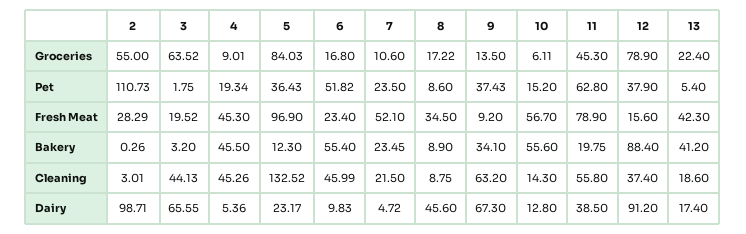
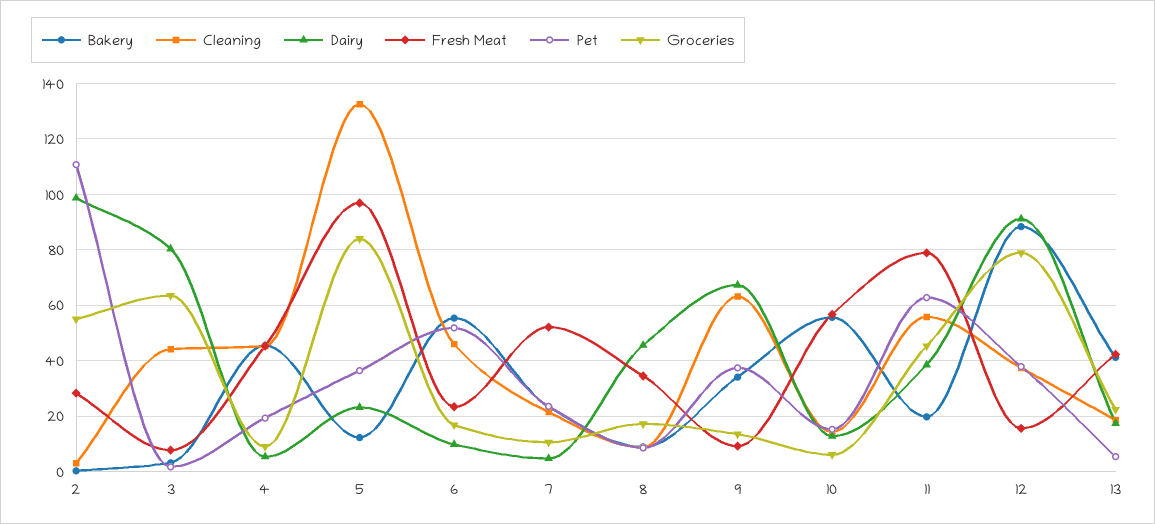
  {
    "Groceries": {
      "2": 55,
      "3": 63.52,
      "4": 9.01,
      "5": 84.03,
      "6": 16.8,
      "7": 10.6,
      "8": 17.22,
      "9": 13.5,
      "10": 6.11,
      "11": 45.3,
      "12": 78.9,
      "13": 22.4
    },
    "Pet": {
      "2": 110.73,
      "3": 1.75,
      "4": 19.34,
      "5": 36.43,
      "6": 51.82,
      "7": 23.5,
      "8": 8.6,
      "9": 37.43,
      "10": 15.2,
      "11": 62.8,
      "12": 37.9,
      "13": 5.4
    },
    "Fresh Meat": {
      "2": 28.29,
-     "3": 19.52,
+     "3": 7.5,
      "4": 45.3,
      "5": 96.9,
      "6": 23.4,
      "7": 52.1,
      "8": 34.5,
      "9": 9.2,
      "10": 56.7,
      "11": 78.9,
      "12": 15.6,
      "13": 42.3
    },
    "Bakery": {
      "2": 0.26,
      "3": 3.2,
      "4": 45.5,
      "5": 12.3,
      "6": 55.4,
      "7": 23.45,
      "8": 8.9,
      "9": 34.1,
      "10": 55.6,
      "11": 19.75,
      "12": 88.4,
      "13": 41.2
    },
    "Cleaning": {
      "2": 3.01,
      "3": 44.13,
      "4": 45.26,
      "5": 132.52,
      "6": 45.99,
      "7": 21.5,
      "8": 8.75,
      "9": 63.2,
      "10": 14.3,
      "11": 55.8,
      "12": 37.4,
      "13": 18.6
    },
    "Dairy": {
      "2": 98.71,
-     "3": 65.55,
+     "3": 80,
      "4": 5.36,
      "5": 23.17,
      "6": 9.83,
      "7": 4.72,
      "8": 45.6,
      "9": 67.3,
      "10": 12.8,
      "11": 38.5,
      "12": 91.2,
      "13": 17.4
    }
  }

